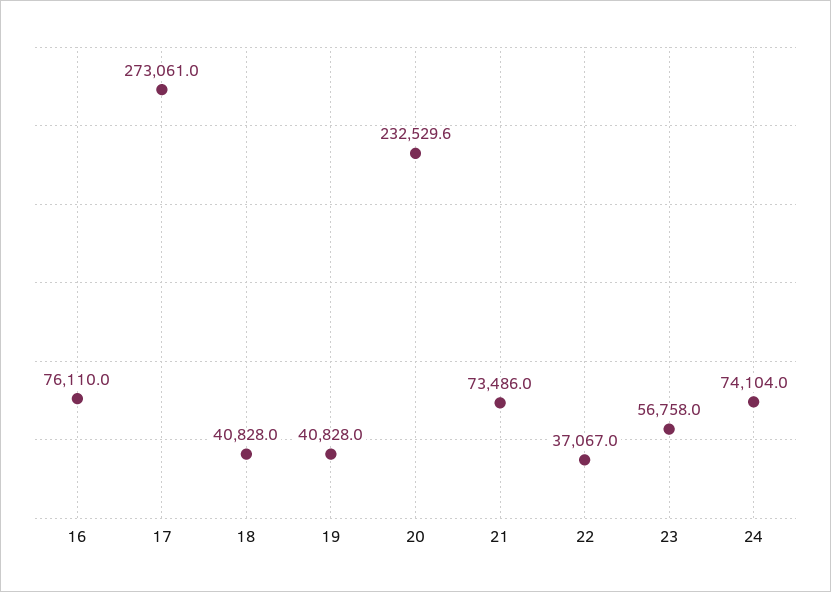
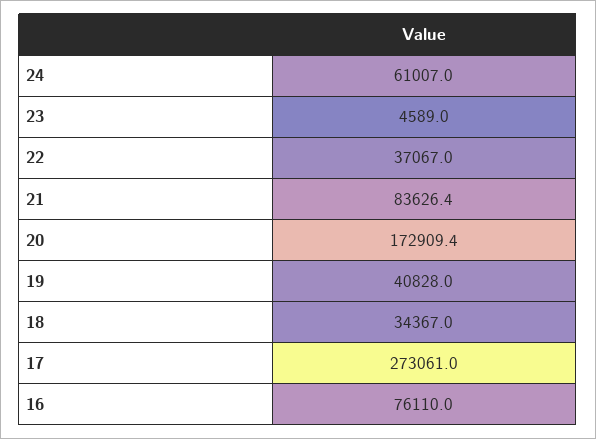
  {
    "16": 76110,
    "17": 273061,
-   "18": 40828,
+   "18": 34367,
    "19": 40828,
-   "20": 232529.6,
+   "20": 172909.4,
-   "21": 73486,
+   "21": 83626.4,
    "22": 37067,
-   "23": 56758,
+   "23": 4589,
-   "24": 74104
+   "24": 61007
  }

